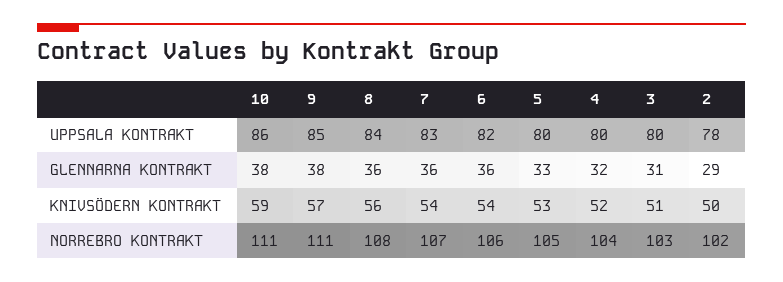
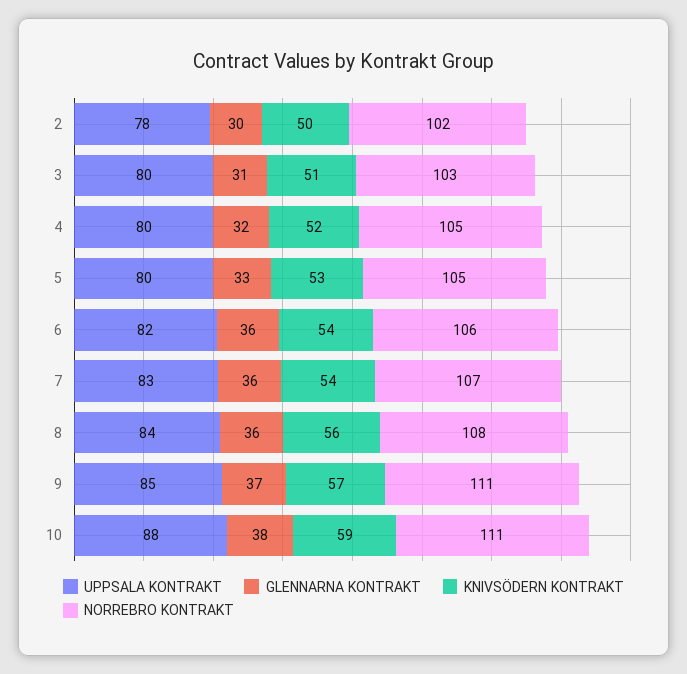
  {
    "UPPSALA KONTRAKT": {
-     "10": 86,
+     "10": 88,
      "9": 85,
      "8": 84,
      "7": 83,
      "6": 82,
      "5": 80,
      "4": 80,
      "3": 80,
      "2": 78
    },
    "GLENNARNA KONTRAKT": {
      "10": 38,
-     "9": 38,
+     "9": 37,
      "8": 36,
      "7": 36,
      "6": 36,
      "5": 33,
      "4": 32,
      "3": 31,
-     "2": 29
+     "2": 30
    },
    "KNIVSÖDERN KONTRAKT": {
      "10": 59,
      "9": 57,
      "8": 56,
      "7": 54,
      "6": 54,
      "5": 53,
      "4": 52,
      "3": 51,
      "2": 50
    },
    "NORREBRO KONTRAKT": {
      "10": 111,
      "9": 111,
      "8": 108,
      "7": 107,
      "6": 106,
      "5": 105,
-     "4": 104,
+     "4": 105,
      "3": 103,
      "2": 102
    }
  }

